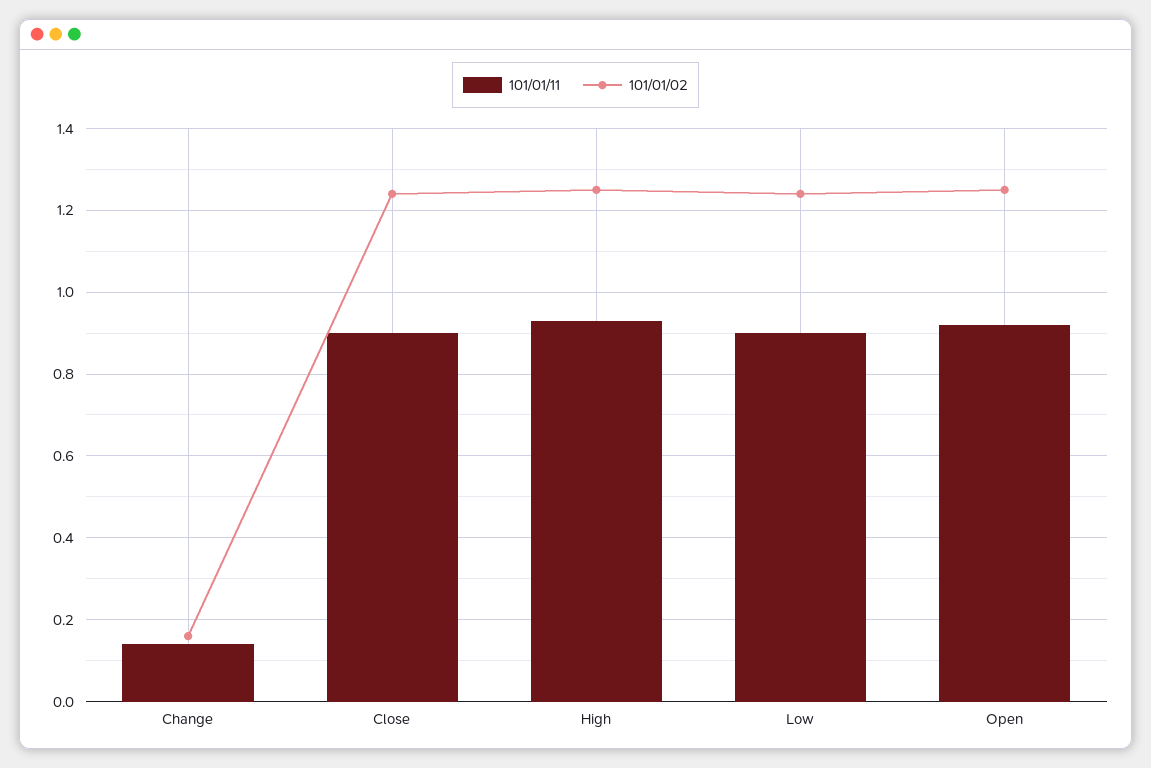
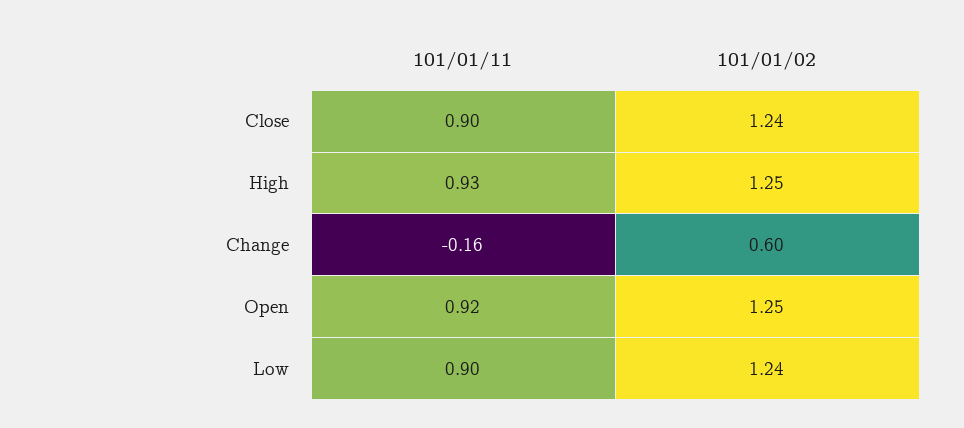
  {
    "101/01/11": {
-     "Change": 0.15,
+     "Change": -0.16,
      "Close": 0.9,
      "High": 0.93,
      "Low": 0.9,
      "Open": 0.92
    },
    "101/01/02": {
-     "Change": 0.15,
+     "Change": 0.6,
      "Close": 1.24,
      "High": 1.25,
      "Low": 1.24,
      "Open": 1.25
    }
  }

